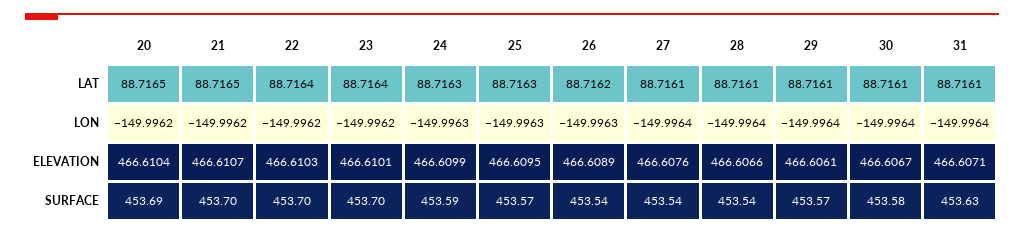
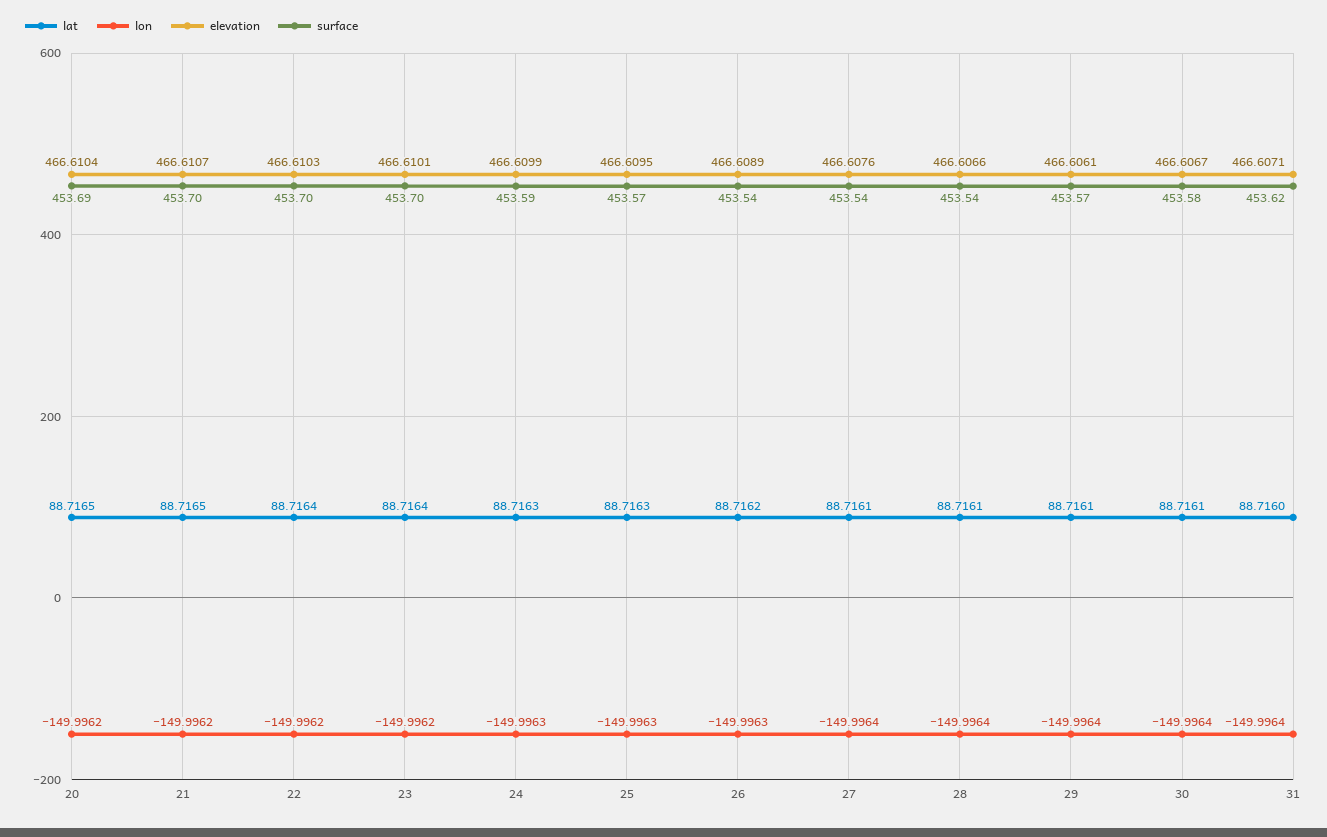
  {
    "LAT": {
      "20": 88.7165,
      "21": 88.7165,
      "22": 88.7164,
      "23": 88.7164,
      "24": 88.7163,
      "25": 88.7163,
      "26": 88.7162,
      "27": 88.7161,
      "28": 88.7161,
      "29": 88.7161,
      "30": 88.7161,
-     "31": 88.7161
+     "31": 88.716
    },
    "LON": {
      "20": -149.9962,
      "21": -149.9962,
      "22": -149.9962,
      "23": -149.9962,
      "24": -149.9963,
      "25": -149.9963,
      "26": -149.9963,
      "27": -149.9964,
      "28": -149.9964,
      "29": -149.9964,
      "30": -149.9964,
      "31": -149.9964
    },
    "ELEVATION": {
      "20": 466.6104,
      "21": 466.6107,
      "22": 466.6103,
      "23": 466.6101,
      "24": 466.6099,
      "25": 466.6095,
      "26": 466.6089,
      "27": 466.6076,
      "28": 466.6066,
      "29": 466.6061,
      "30": 466.6067,
      "31": 466.6071
    },
    "SURFACE": {
      "20": 453.69,
      "21": 453.7,
      "22": 453.7,
      "23": 453.7,
      "24": 453.59,
      "25": 453.57,
      "26": 453.54,
      "27": 453.54,
      "28": 453.54,
      "29": 453.57,
      "30": 453.58,
-     "31": 453.63
+     "31": 453.62
    }
  }

